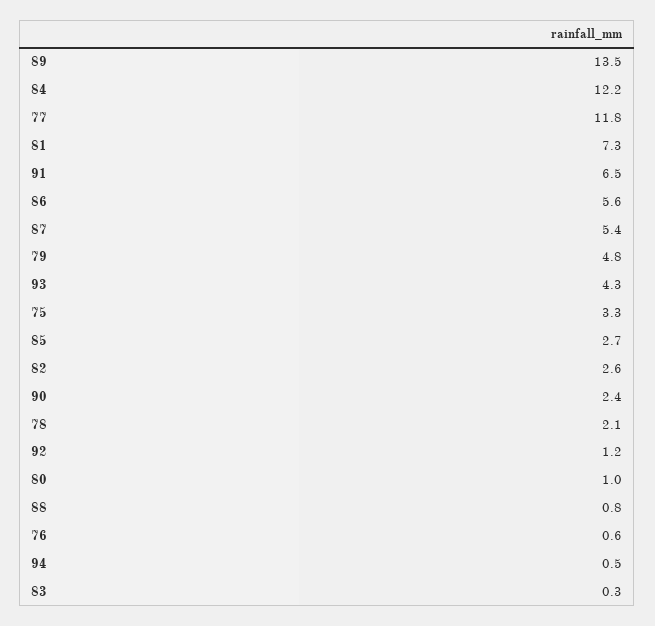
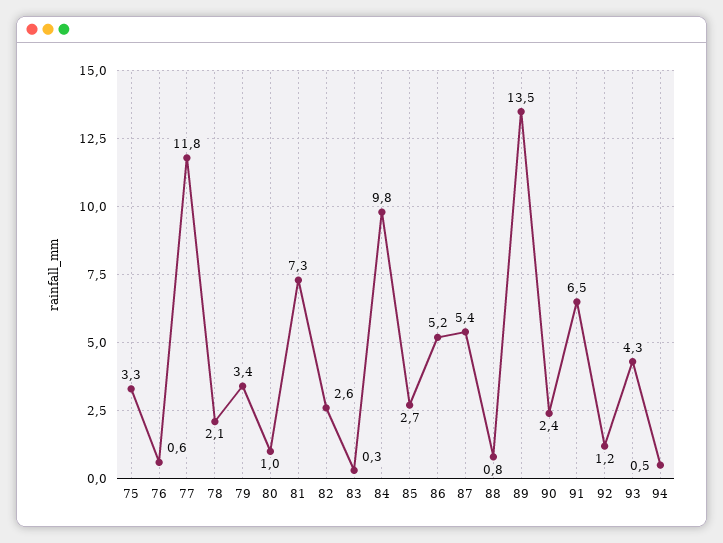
  {
    "89": 13.5,
-   "84": 12.2,
+   "84": 9.8,
    "77": 11.8,
    "81": 7.3,
    "91": 6.5,
-   "86": 5.6,
+   "86": 5.2,
    "87": 5.4,
-   "79": 4.8,
+   "79": 3.4,
    "93": 4.3,
    "75": 3.3,
    "85": 2.7,
    "82": 2.6,
    "90": 2.4,
    "78": 2.1,
    "92": 1.2,
    "80": 1,
    "88": 0.8,
    "76": 0.6,
    "94": 0.5,
    "83": 0.3
  }

